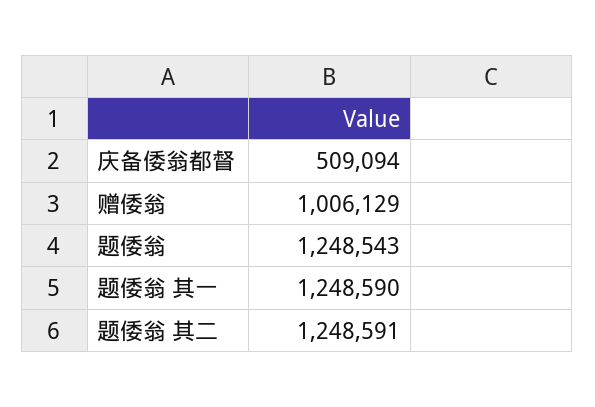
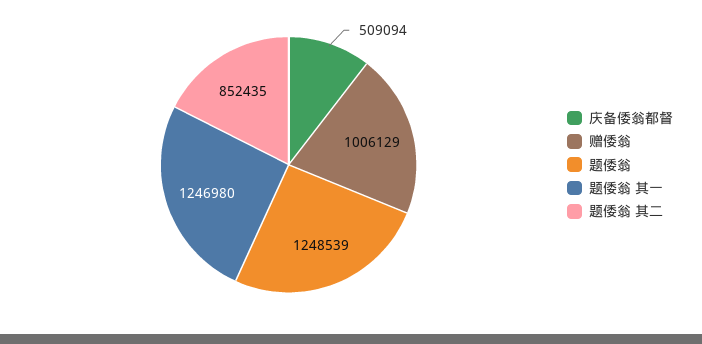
  {
    "庆备倭翁都督": 509094,
    "赠倭翁": 1006129,
-   "题倭翁": 1248543,
+   "题倭翁": 1248539,
-   "题倭翁 其一": 1248590,
+   "题倭翁 其一": 1246980,
-   "题倭翁 其二": 1248591
+   "题倭翁 其二": 852435
  }

